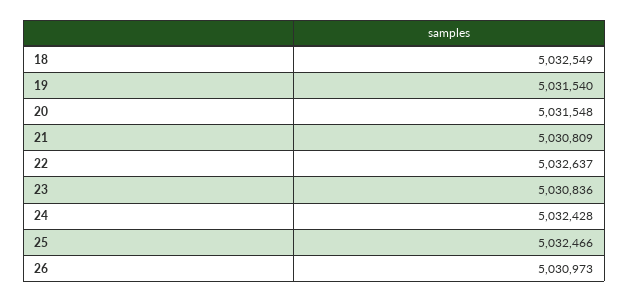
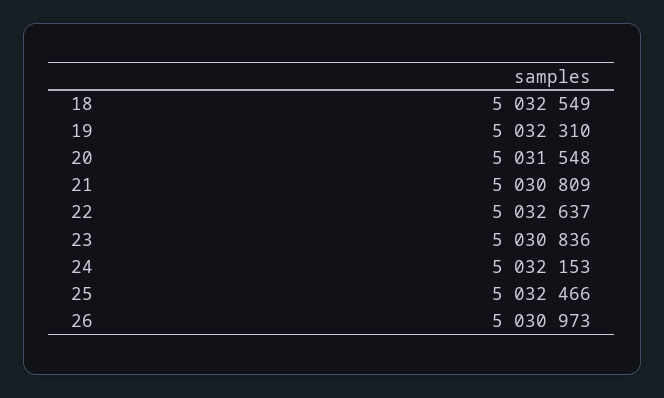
  {
    "18": 5032549,
-   "19": 5031540,
+   "19": 5032310,
    "20": 5031548,
    "21": 5030809,
    "22": 5032637,
    "23": 5030836,
-   "24": 5032428,
+   "24": 5032153,
    "25": 5032466,
    "26": 5030973
  }

